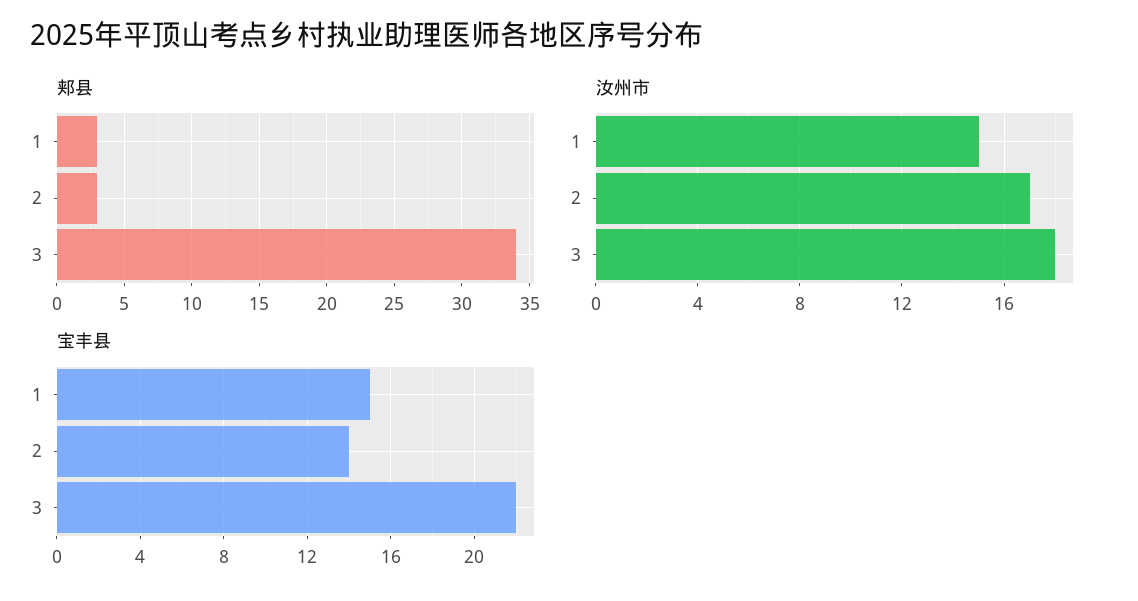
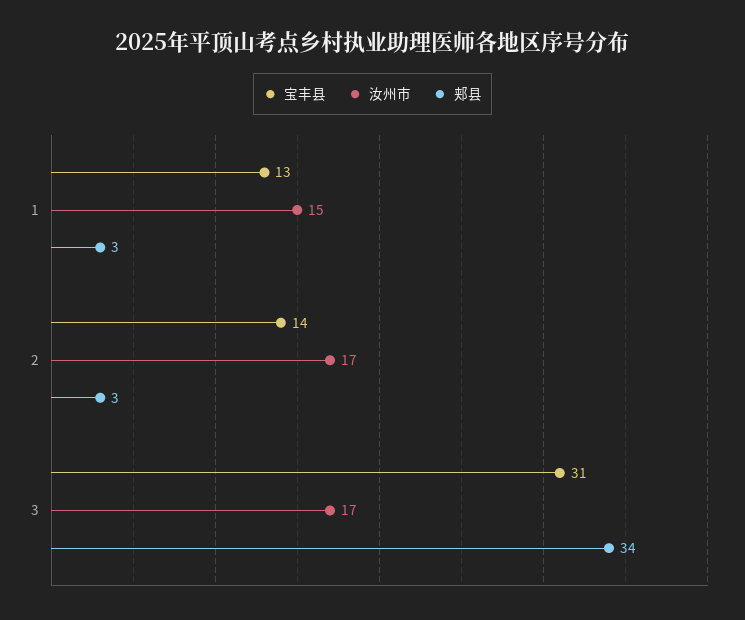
  {
    "郏县": {
      "1": 3,
      "2": 3,
      "3": 34
    },
    "汝州市": {
      "1": 15,
      "2": 17,
-     "3": 18
+     "3": 17
    },
    "宝丰县": {
-     "1": 15,
+     "1": 13,
      "2": 14,
-     "3": 22
+     "3": 31
    }
  }

